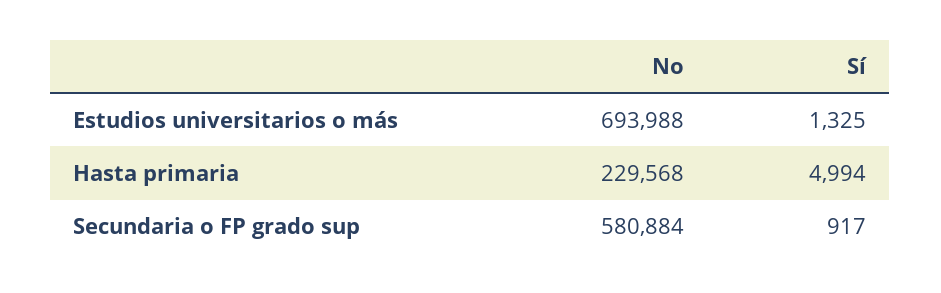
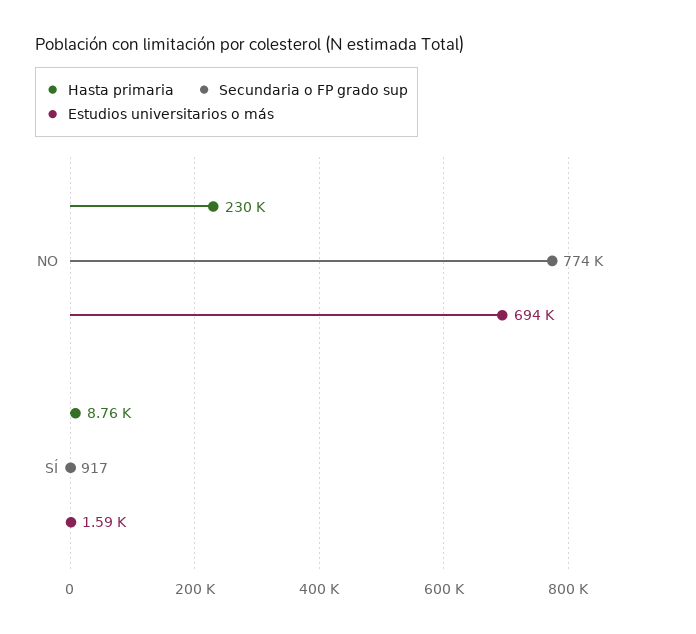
  {
    "Estudios universitarios o más": {
      "No": 693988,
-     "Sí": 1325
+     "Sí": 1590
    },
    "Hasta primaria": {
      "No": 229568,
-     "Sí": 4994
+     "Sí": 8760
    },
    "Secundaria o FP grado sup": {
-     "No": 580884,
+     "No": 774000,
      "Sí": 917
    }
  }

